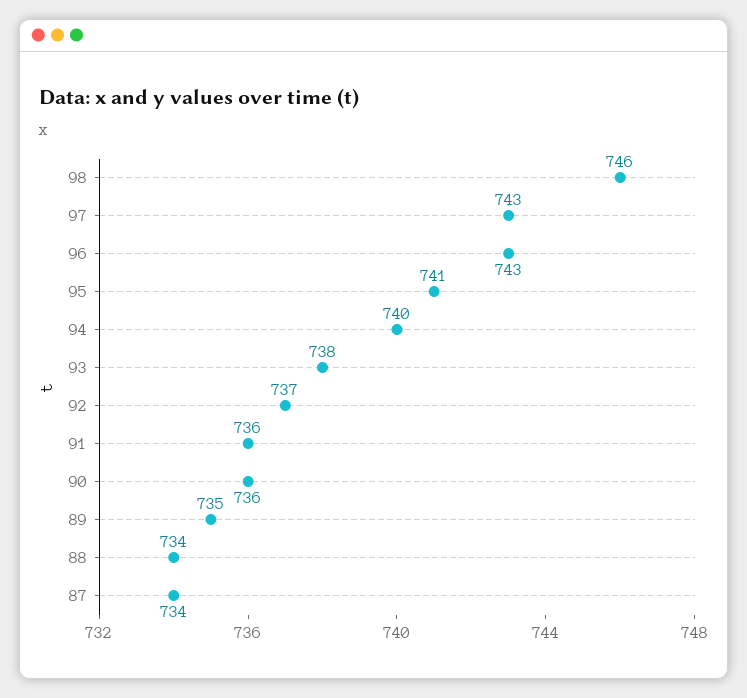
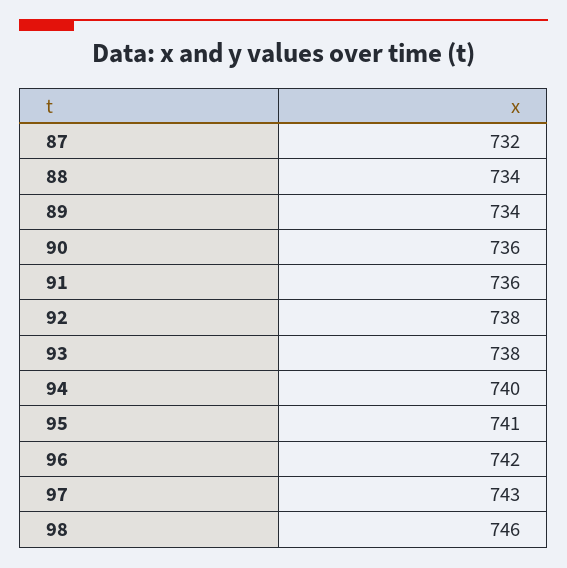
  {
    "98": 746,
    "97": 743,
-   "96": 743,
+   "96": 742,
    "95": 741,
    "94": 740,
    "93": 738,
-   "92": 737,
+   "92": 738,
    "91": 736,
    "90": 736,
-   "89": 735,
+   "89": 734,
    "88": 734,
-   "87": 734
+   "87": 732
  }

